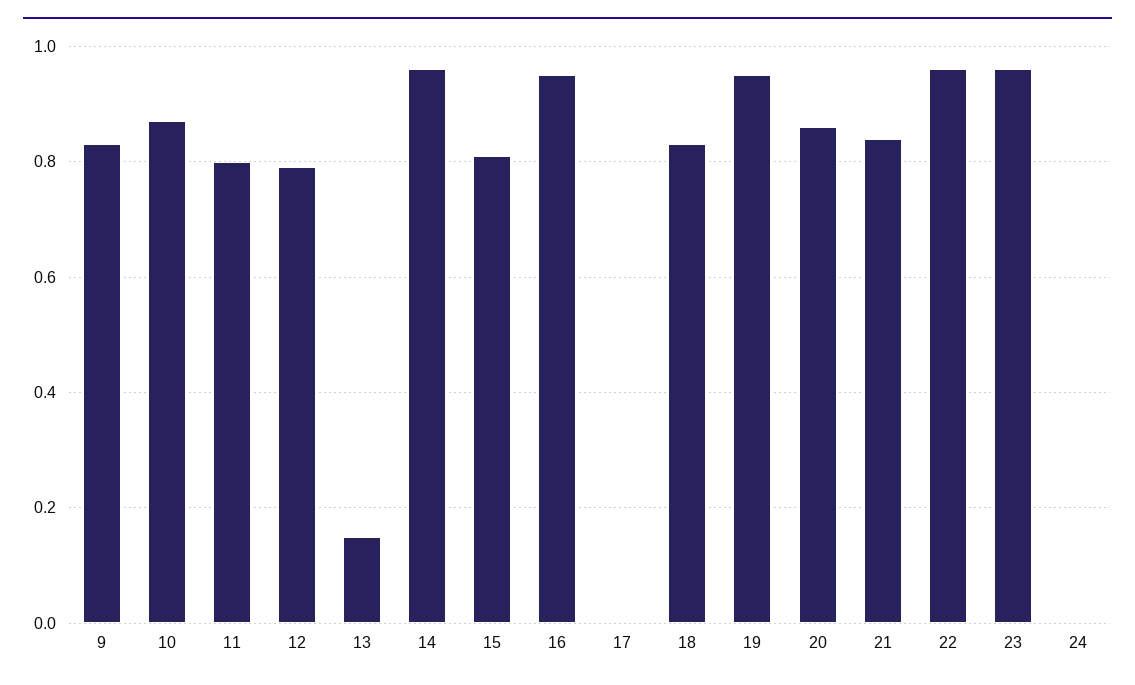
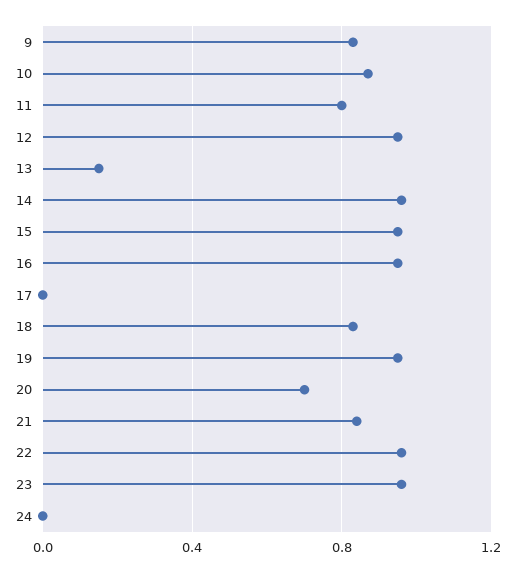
  {
    "9": 0.85,
    "10": 0.85,
    "11": 0.8,
-   "12": 0.8,
+   "12": 0.95,
    "13": 0.15,
    "14": 0.95,
-   "15": 0.8,
+   "15": 0.95,
    "16": 0.95,
    "17": 0,
    "18": 0.85,
    "19": 0.95,
-   "20": 0.85,
+   "20": 0.7,
    "21": 0.85,
    "22": 0.95,
    "23": 0.95,
    "24": 0
  }

